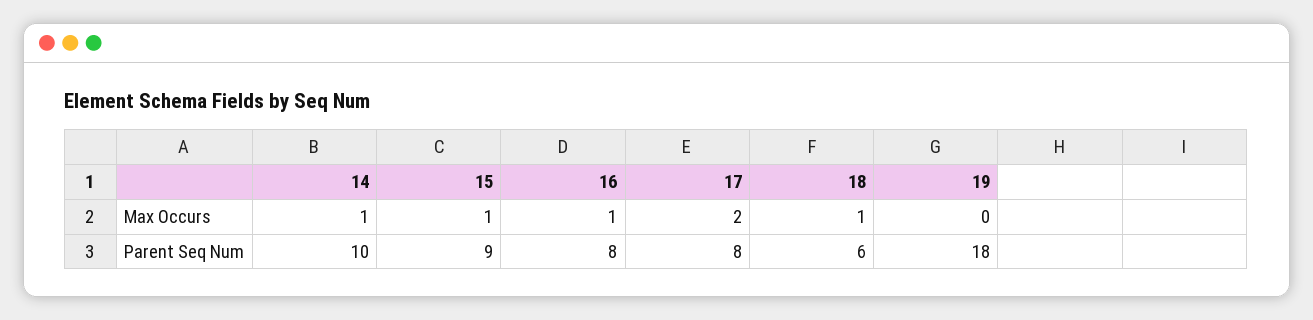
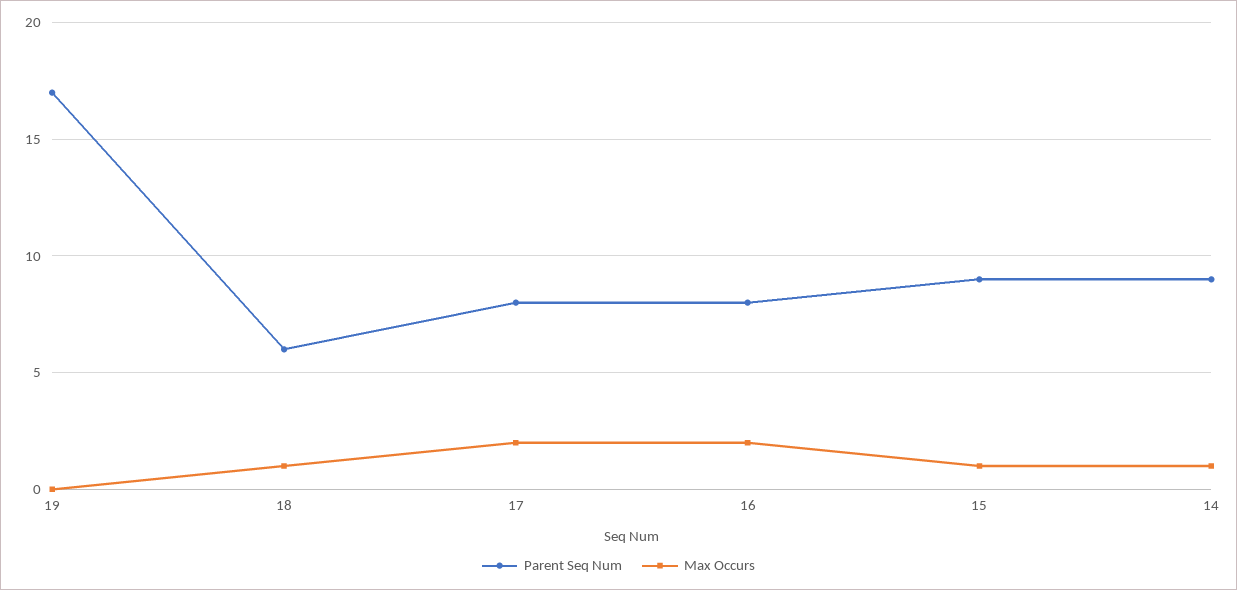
  {
    "Max Occurs": {
      "14": 1,
      "15": 1,
-     "16": 1,
+     "16": 2,
      "17": 2,
      "18": 1,
      "19": 0
    },
    "Parent Seq Num": {
-     "14": 10,
+     "14": 9,
      "15": 9,
      "16": 8,
      "17": 8,
      "18": 6,
-     "19": 18
+     "19": 17
    }
  }

